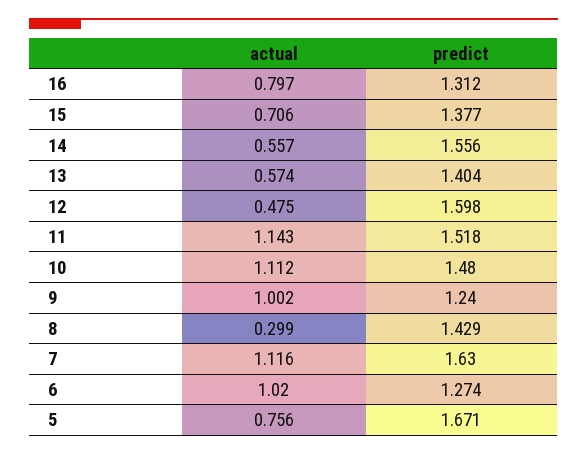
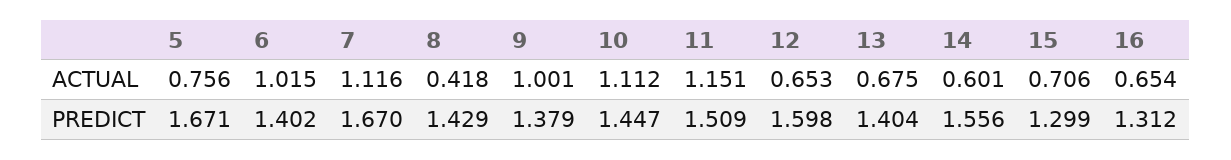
  {
    "actual": {
-     "16": 0.797,
+     "16": 0.654,
      "15": 0.706,
-     "14": 0.557,
+     "14": 0.601,
-     "13": 0.574,
+     "13": 0.675,
-     "12": 0.475,
+     "12": 0.653,
-     "11": 1.143,
+     "11": 1.151,
      "10": 1.112,
-     "9": 1.002,
+     "9": 1.001,
-     "8": 0.299,
+     "8": 0.418,
      "7": 1.116,
-     "6": 1.02,
+     "6": 1.015,
      "5": 0.756
    },
    "predict": {
      "16": 1.312,
-     "15": 1.377,
+     "15": 1.299,
      "14": 1.556,
      "13": 1.404,
      "12": 1.598,
-     "11": 1.518,
+     "11": 1.509,
-     "10": 1.48,
+     "10": 1.447,
-     "9": 1.24,
+     "9": 1.379,
      "8": 1.429,
-     "7": 1.63,
+     "7": 1.67,
-     "6": 1.274,
+     "6": 1.402,
      "5": 1.671
    }
  }

